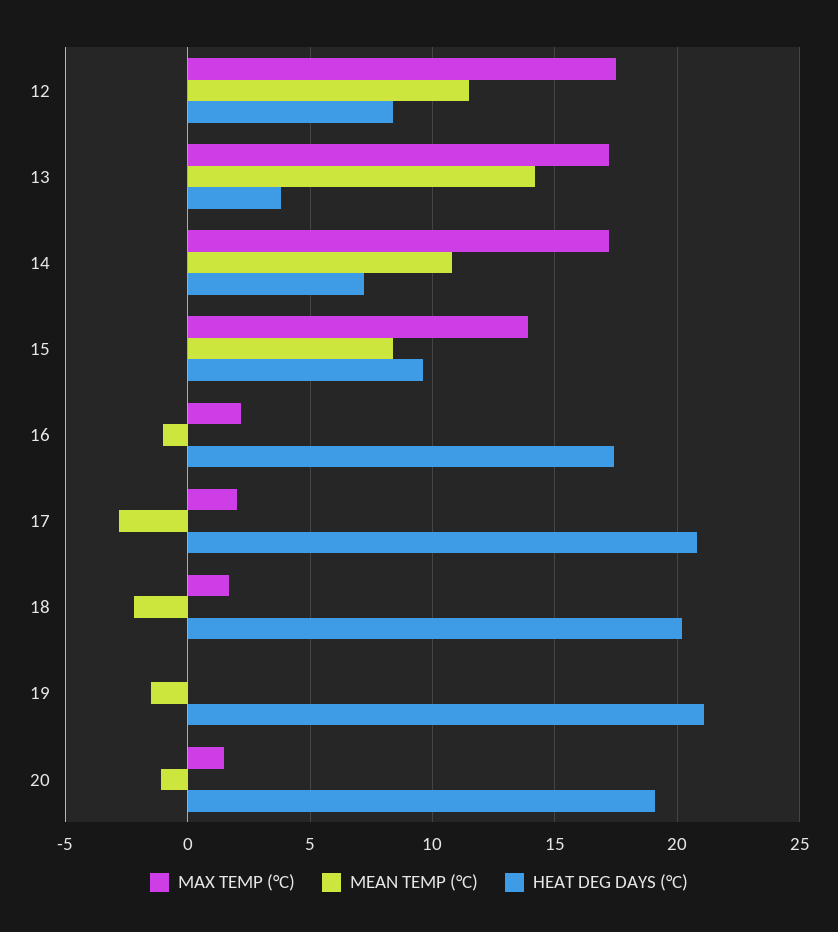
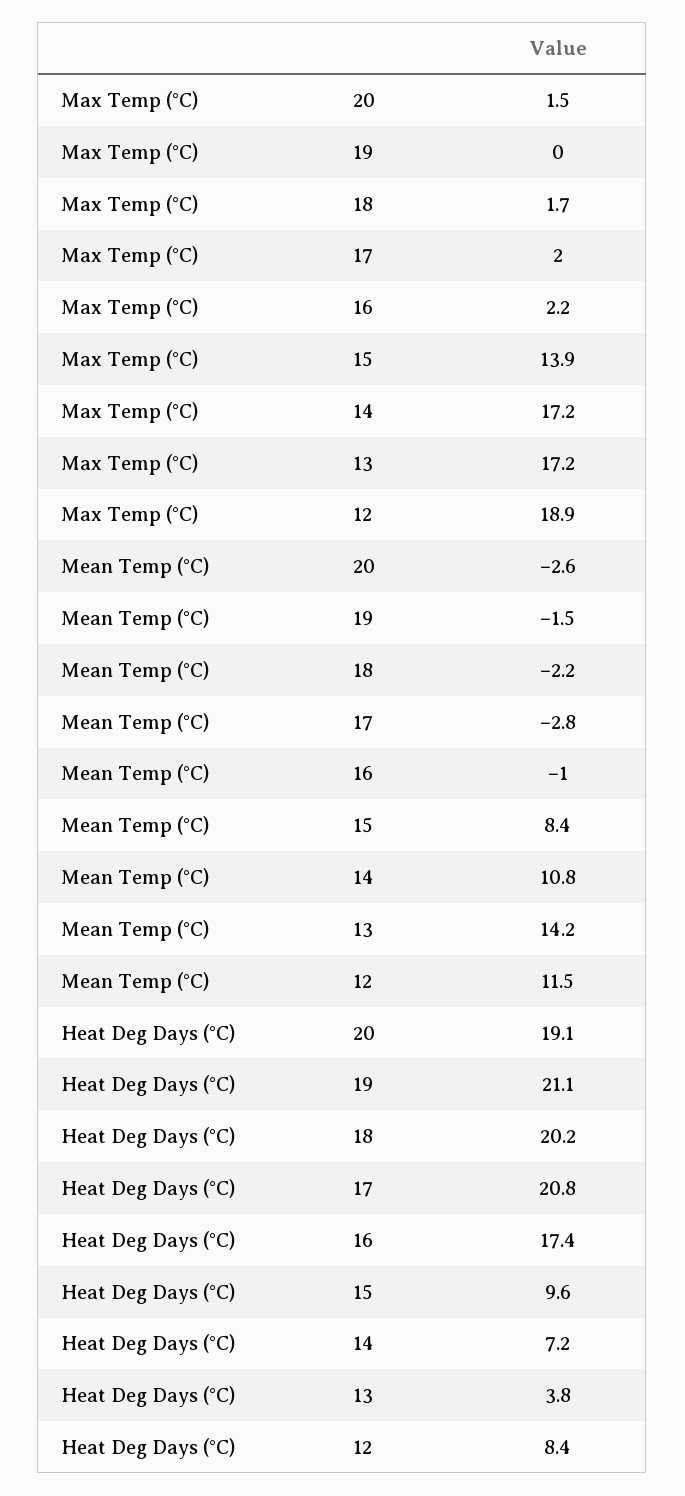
  {
    "MAX TEMP (°C)": {
-     "12": 17.5,
+     "12": 18.9,
      "13": 17.2,
      "14": 17.2,
      "15": 13.9,
      "16": 2.2,
      "17": 2,
      "18": 1.7,
      "19": 0,
      "20": 1.5
    },
    "MEAN TEMP (°C)": {
      "12": 11.5,
      "13": 14.2,
      "14": 10.8,
      "15": 8.4,
      "16": -1,
      "17": -2.8,
      "18": -2.2,
      "19": -1.5,
-     "20": -1
+     "20": -2.6
    },
    "HEAT DEG DAYS (°C)": {
      "12": 8.4,
      "13": 3.8,
      "14": 7.2,
      "15": 9.6,
      "16": 17.4,
      "17": 20.8,
      "18": 20.2,
      "19": 21.1,
      "20": 19.1
    }
  }

